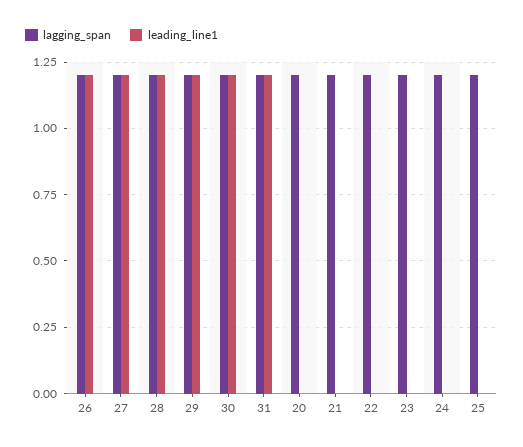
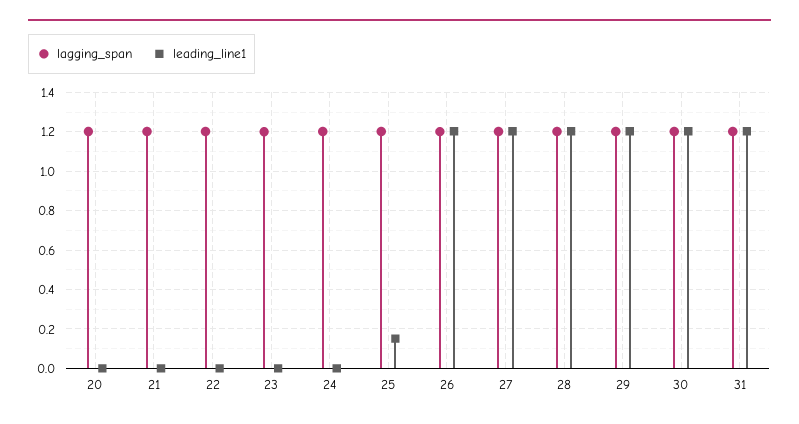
  {
    "lagging_span": {
      "26": 1.2,
      "27": 1.2,
      "28": 1.2,
      "29": 1.2,
      "30": 1.2,
      "31": 1.2,
      "20": 1.2,
      "21": 1.2,
      "22": 1.2,
      "23": 1.2,
      "24": 1.2,
      "25": 1.2
    },
    "leading_line1": {
      "26": 1.2,
      "27": 1.2,
      "28": 1.2,
      "29": 1.2,
      "30": 1.2,
      "31": 1.2,
      "20": 0,
      "21": 0,
      "22": 0,
      "23": 0,
      "24": 0,
-     "25": 0
+     "25": 0.15
    }
  }

